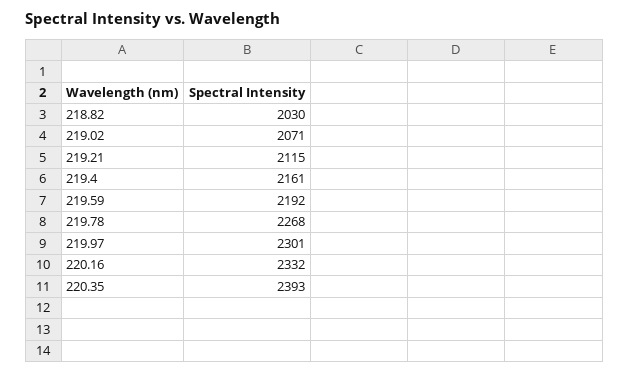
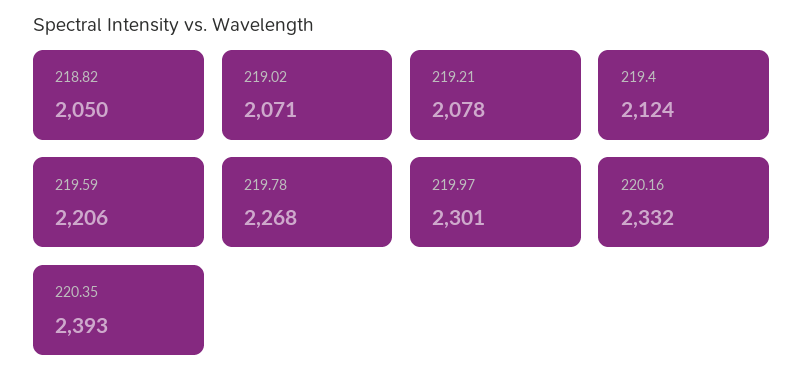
  {
-   "218.82": 2030,
+   "218.82": 2050,
    "219.02": 2071,
-   "219.21": 2115,
+   "219.21": 2078,
-   "219.4": 2161,
+   "219.4": 2124,
-   "219.59": 2192,
+   "219.59": 2206,
    "219.78": 2268,
    "219.97": 2301,
    "220.16": 2332,
    "220.35": 2393
  }

